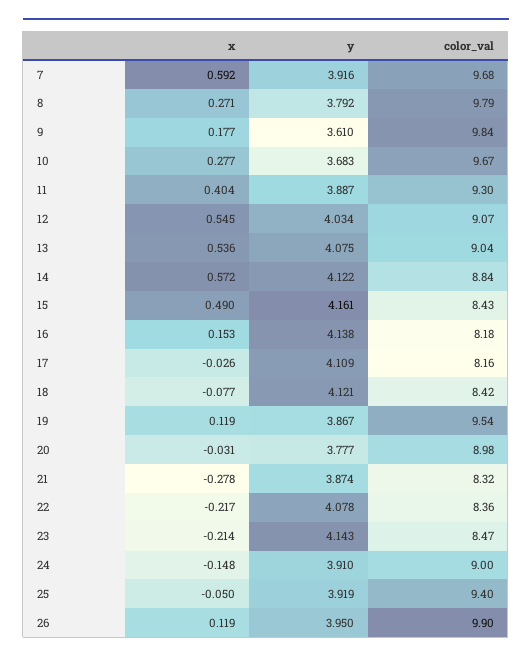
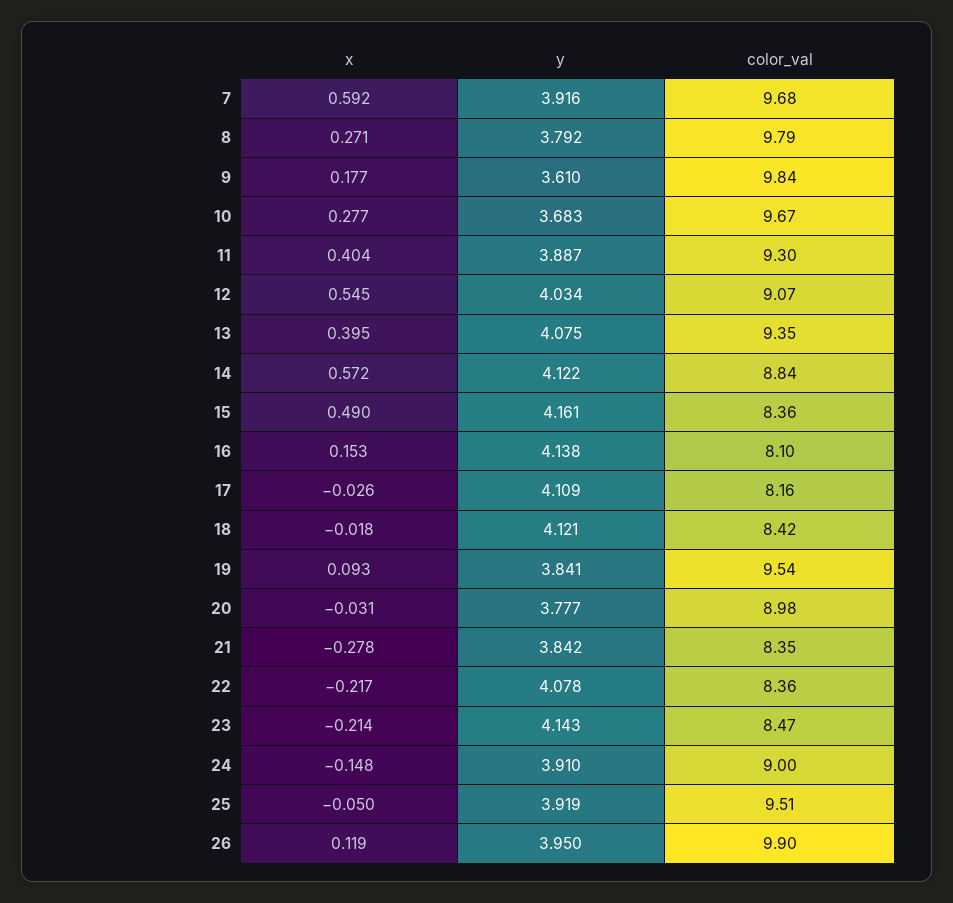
  {
    "x": {
      "7": 0.592,
      "8": 0.271,
      "9": 0.177,
      "10": 0.277,
      "11": 0.404,
      "12": 0.545,
-     "13": 0.536,
+     "13": 0.395,
      "14": 0.572,
      "15": 0.49,
      "16": 0.153,
      "17": -0.026,
-     "18": -0.077,
+     "18": -0.018,
-     "19": 0.119,
+     "19": 0.093,
      "20": -0.031,
      "21": -0.278,
      "22": -0.217,
      "23": -0.214,
      "24": -0.148,
      "25": -0.05,
      "26": 0.119
    },
    "y": {
      "7": 3.916,
      "8": 3.792,
      "9": 3.61,
      "10": 3.683,
      "11": 3.887,
      "12": 4.034,
      "13": 4.075,
      "14": 4.122,
      "15": 4.161,
      "16": 4.138,
      "17": 4.109,
      "18": 4.121,
-     "19": 3.867,
+     "19": 3.841,
      "20": 3.777,
-     "21": 3.874,
+     "21": 3.842,
      "22": 4.078,
      "23": 4.143,
      "24": 3.91,
      "25": 3.919,
      "26": 3.95
    },
    "color_val": {
      "7": 9.68,
      "8": 9.79,
      "9": 9.84,
      "10": 9.67,
      "11": 9.3,
      "12": 9.07,
-     "13": 9.04,
+     "13": 9.35,
      "14": 8.84,
-     "15": 8.43,
+     "15": 8.36,
-     "16": 8.18,
+     "16": 8.1,
      "17": 8.16,
      "18": 8.42,
      "19": 9.54,
      "20": 8.98,
-     "21": 8.32,
+     "21": 8.35,
      "22": 8.36,
      "23": 8.47,
      "24": 9,
-     "25": 9.4,
+     "25": 9.51,
      "26": 9.9
    }
  }

